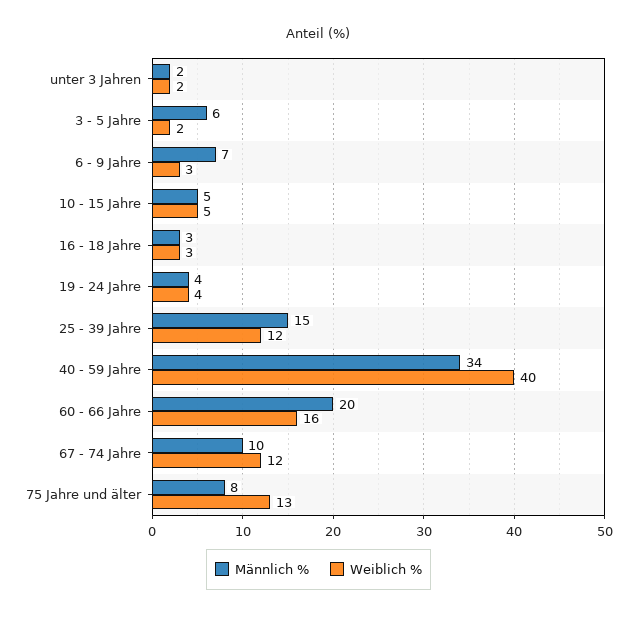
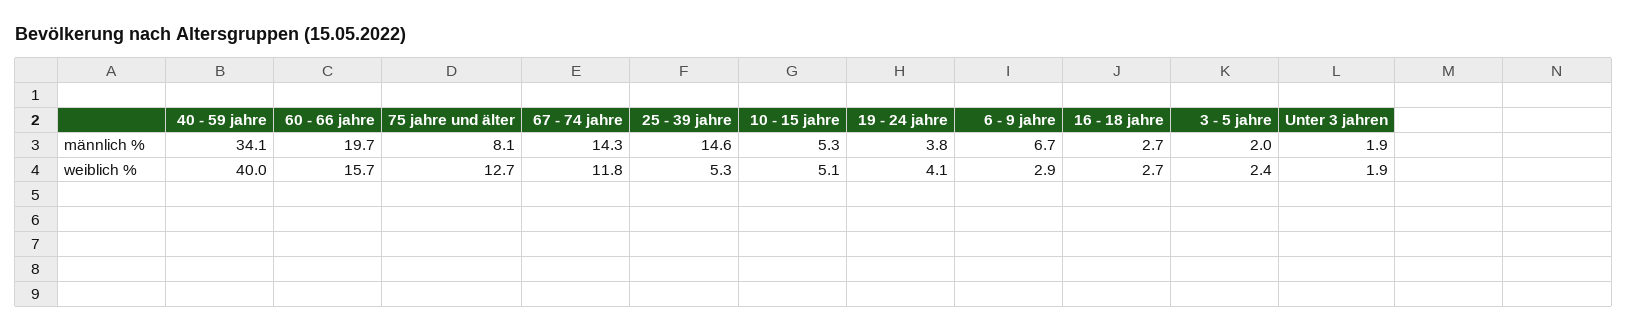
  {
    "Männlich %": {
      "unter 3 Jahren": 1.9,
-     "3 - 5 Jahre": 6,
+     "3 - 5 Jahre": 2,
      "6 - 9 Jahre": 6.7,
      "10 - 15 Jahre": 5.3,
      "16 - 18 Jahre": 2.7,
      "19 - 24 Jahre": 3.8,
      "25 - 39 Jahre": 14.6,
      "40 - 59 Jahre": 34.1,
      "60 - 66 Jahre": 19.7,
-     "67 - 74 Jahre": 10,
+     "67 - 74 Jahre": 14.3,
      "75 Jahre und älter": 8.1
    },
    "Weiblich %": {
      "unter 3 Jahren": 1.9,
      "3 - 5 Jahre": 2.4,
      "6 - 9 Jahre": 2.9,
      "10 - 15 Jahre": 5.1,
      "16 - 18 Jahre": 2.7,
      "19 - 24 Jahre": 4.1,
-     "25 - 39 Jahre": 12,
+     "25 - 39 Jahre": 5.3,
      "40 - 59 Jahre": 40,
      "60 - 66 Jahre": 15.7,
      "67 - 74 Jahre": 11.8,
      "75 Jahre und älter": 12.7
    }
  }

